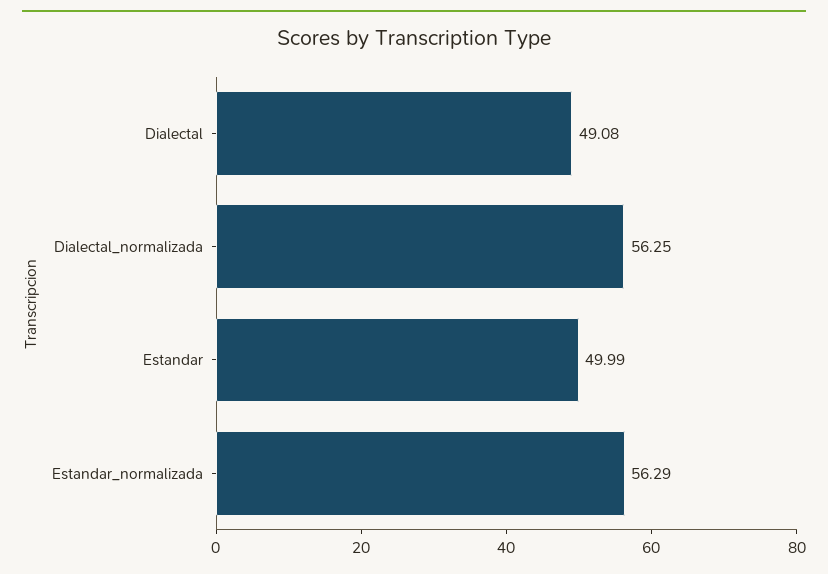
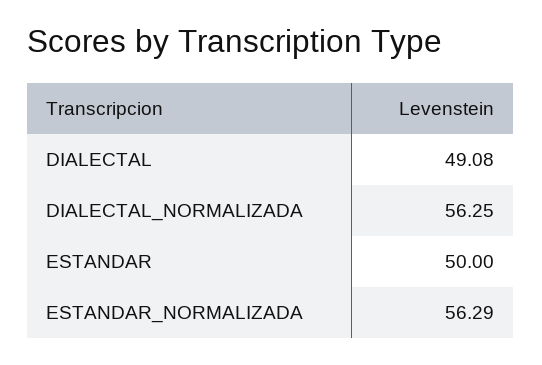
  {
    "Dialectal": 49.08,
    "Dialectal_normalizada": 56.25,
-   "Estandar": 49.99,
+   "Estandar": 50,
    "Estandar_normalizada": 56.29
  }

